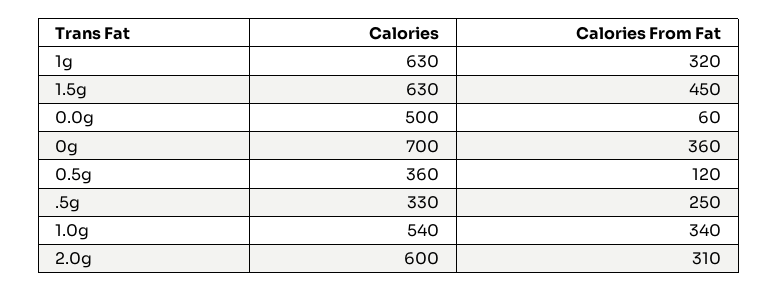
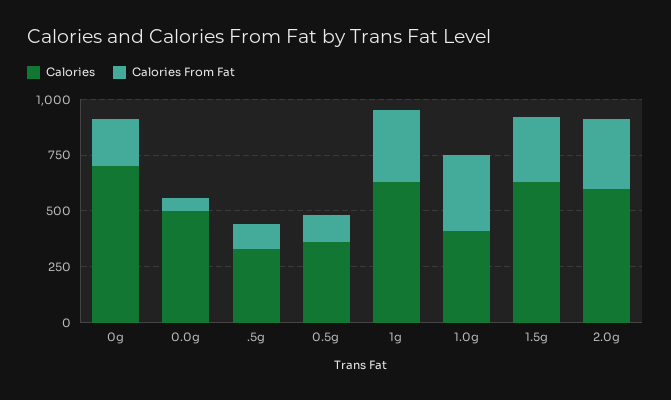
  {
    "Calories": {
      "1g": 630,
      "1.5g": 630,
      "0.0g": 500,
      "0g": 700,
      "0.5g": 360,
      ".5g": 330,
-     "1.0g": 540,
+     "1.0g": 400,
      "2.0g": 600
    },
    "Calories From Fat": {
      "1g": 320,
-     "1.5g": 450,
+     "1.5g": 300,
      "0.0g": 60,
-     "0g": 360,
+     "0g": 200,
      "0.5g": 120,
-     ".5g": 250,
+     ".5g": 100,
      "1.0g": 340,
      "2.0g": 310
    }
  }

